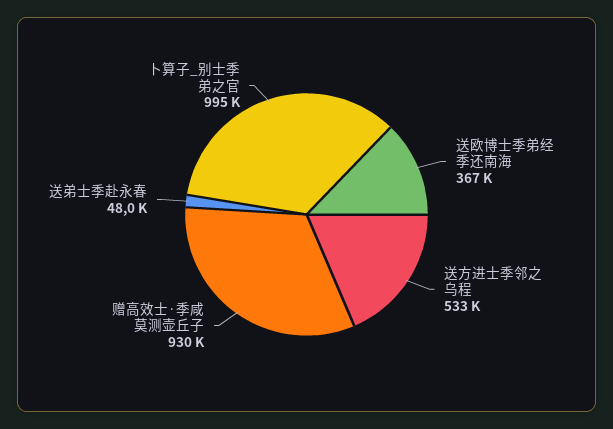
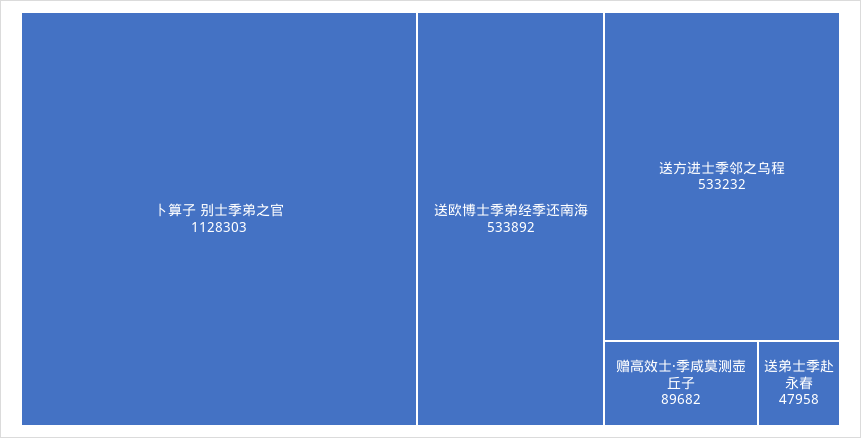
  {
-   "送欧博士季弟经季还南海": 367000,
+   "送欧博士季弟经季还南海": 533892,
    "送方进士季邻之乌程": 533232,
-   "赠高效士·季咸莫测壶丘子": 930000,
+   "赠高效士·季咸莫测壶丘子": 89682,
    "送弟士季赴永春": 47958,
-   "卜算子_别士季弟之官": 995000
+   "卜算子_别士季弟之官": 1128303
  }

